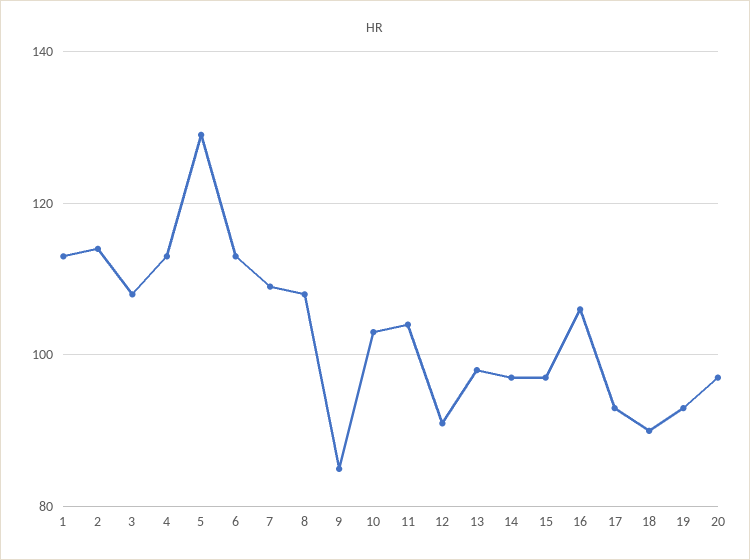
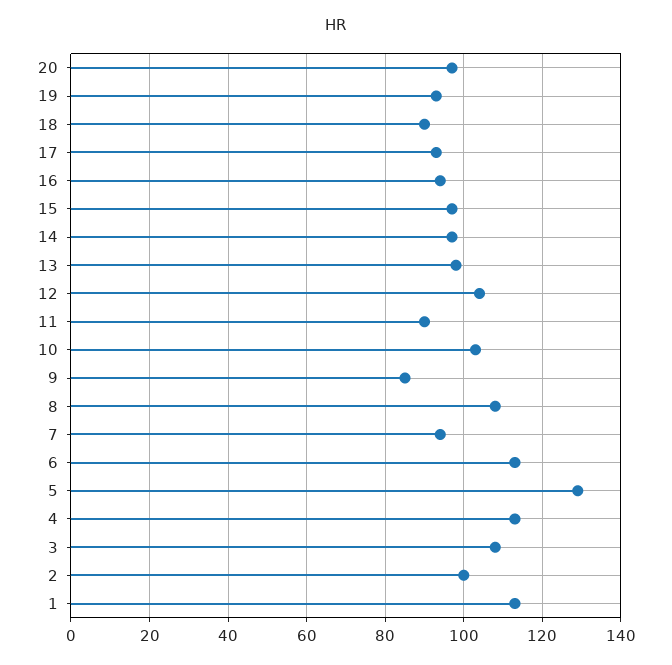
  {
    "1": 115,
-   "2": 115,
+   "2": 100,
    "3": 110,
    "4": 115,
    "5": 130,
    "6": 115,
-   "7": 110,
+   "7": 95,
    "8": 110,
    "9": 85,
    "10": 105,
-   "11": 105,
+   "11": 90,
-   "12": 90,
+   "12": 105,
    "13": 100,
    "14": 95,
    "15": 95,
-   "16": 105,
+   "16": 95,
    "17": 95,
    "18": 90,
    "19": 95,
    "20": 95
  }

